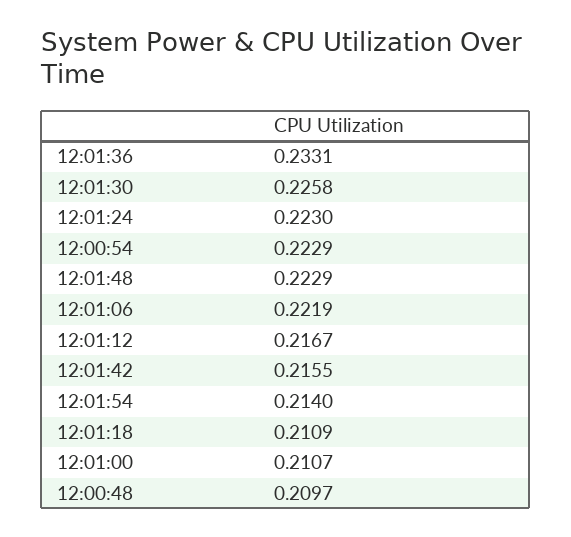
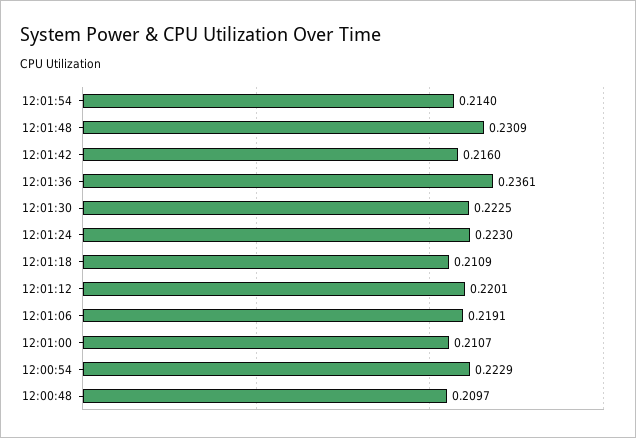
  {
-   "12:01:36": 0.2331,
+   "12:01:36": 0.2361,
-   "12:01:30": 0.2258,
+   "12:01:30": 0.2225,
    "12:01:24": 0.223,
    "12:00:54": 0.2229,
-   "12:01:48": 0.2229,
+   "12:01:48": 0.2309,
-   "12:01:06": 0.2219,
+   "12:01:06": 0.2191,
-   "12:01:12": 0.2167,
+   "12:01:12": 0.2201,
-   "12:01:42": 0.2155,
+   "12:01:42": 0.216,
    "12:01:54": 0.214,
    "12:01:18": 0.2109,
    "12:01:00": 0.2107,
    "12:00:48": 0.2097
  }

